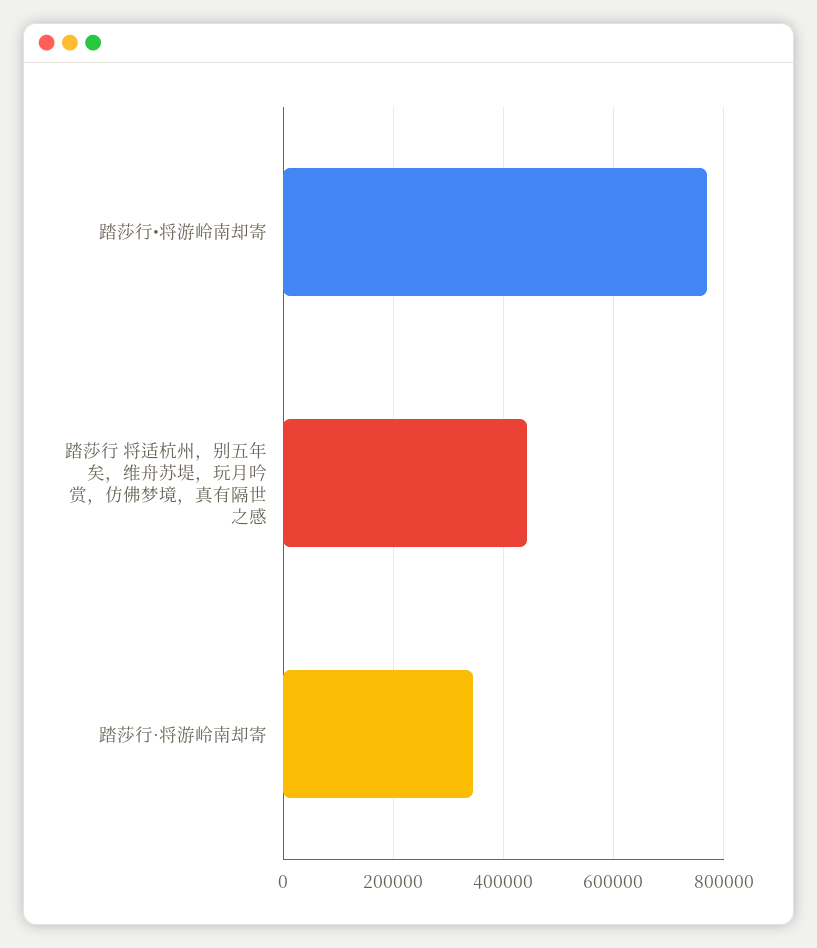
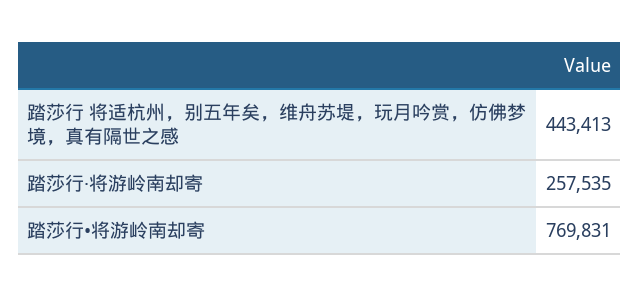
  {
    "踏莎行•将游岭南却寄": 769831,
    "踏莎行 将适杭州，别五年矣，维舟苏堤，玩月吟赏，仿佛梦境，真有隔世之感": 443413,
-   "踏莎行·将游岭南却寄": 340000
+   "踏莎行·将游岭南却寄": 257535
  }

